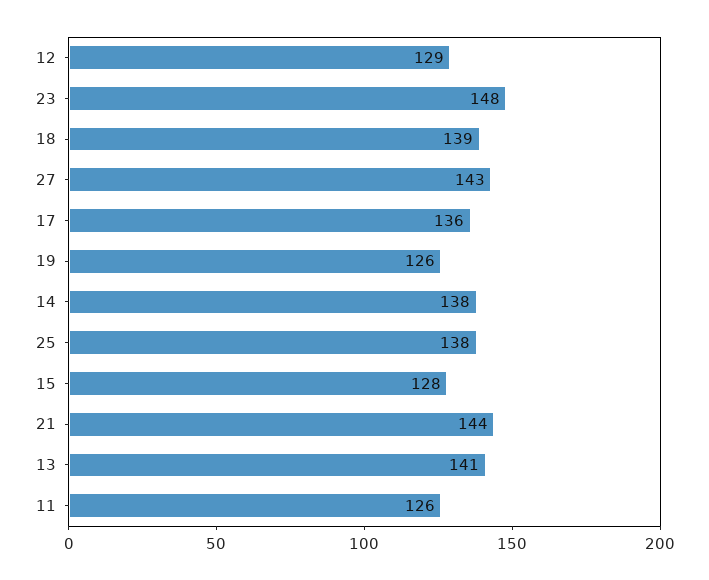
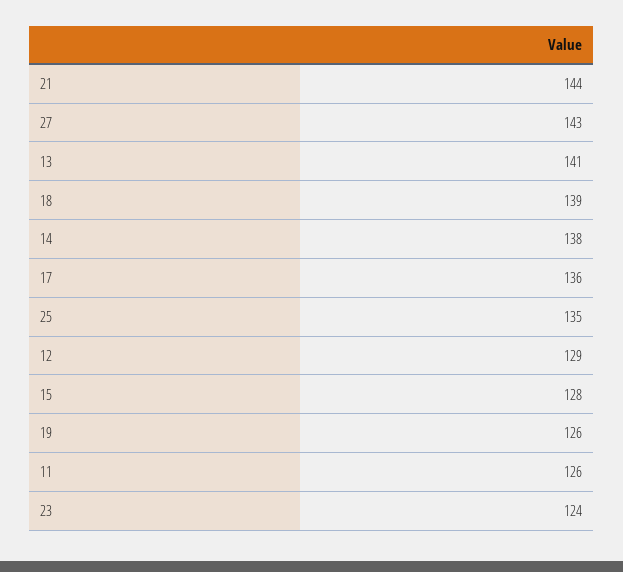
  {
    "12": 129,
-   "23": 148,
+   "23": 124,
    "18": 139,
    "27": 143,
    "17": 136,
    "19": 126,
    "14": 138,
-   "25": 138,
+   "25": 135,
    "15": 128,
    "21": 144,
    "13": 141,
    "11": 126
  }

